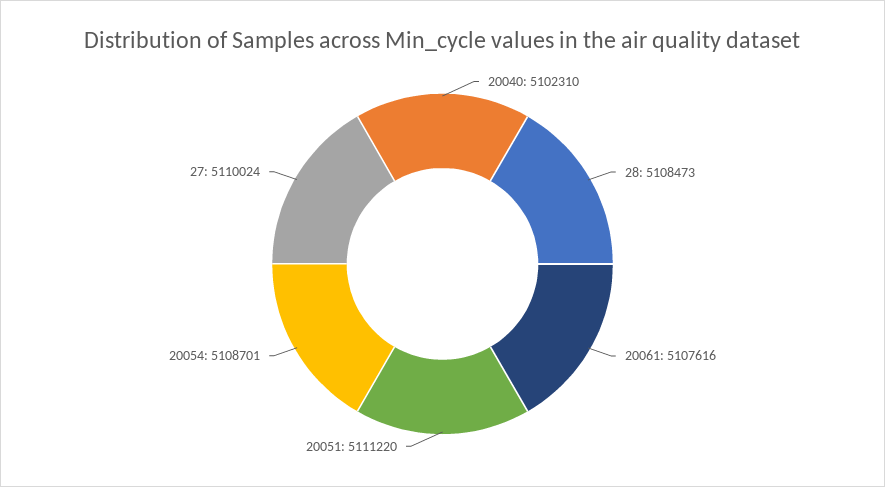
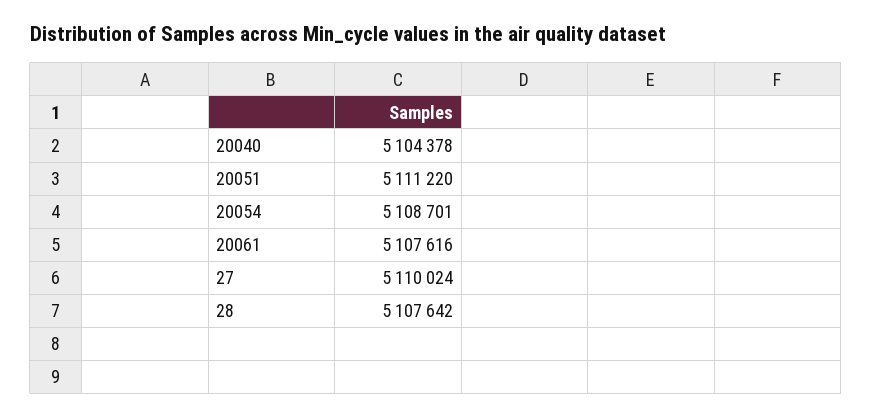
  {
-   "20040": 5102310,
+   "20040": 5104378,
-   "28": 5108473,
+   "28": 5107642,
    "20061": 5107616,
    "20051": 5111220,
    "20054": 5108701,
    "27": 5110024
  }

